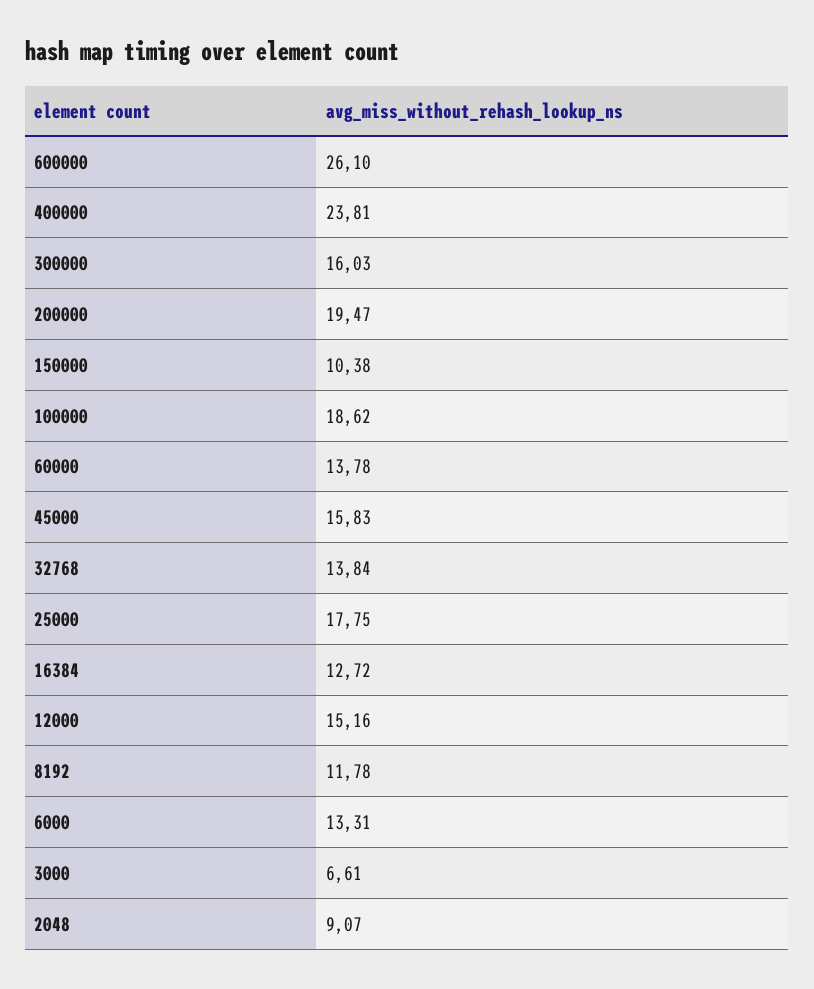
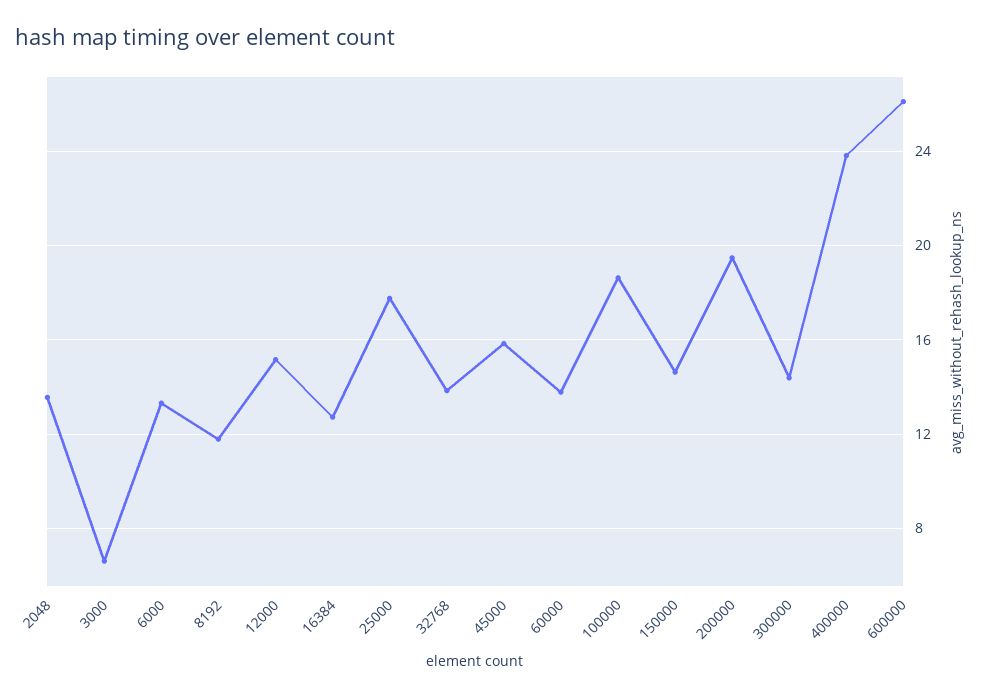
  {
    "600000": 26.1,
    "400000": 23.81,
-   "300000": 16.03,
+   "300000": 14.5,
    "200000": 19.47,
-   "150000": 10.38,
+   "150000": 14.5,
    "100000": 18.62,
    "60000": 13.78,
    "45000": 15.83,
    "32768": 13.84,
    "25000": 17.75,
    "16384": 12.72,
    "12000": 15.16,
    "8192": 11.78,
    "6000": 13.31,
    "3000": 6.61,
-   "2048": 9.07
+   "2048": 13.5
  }

